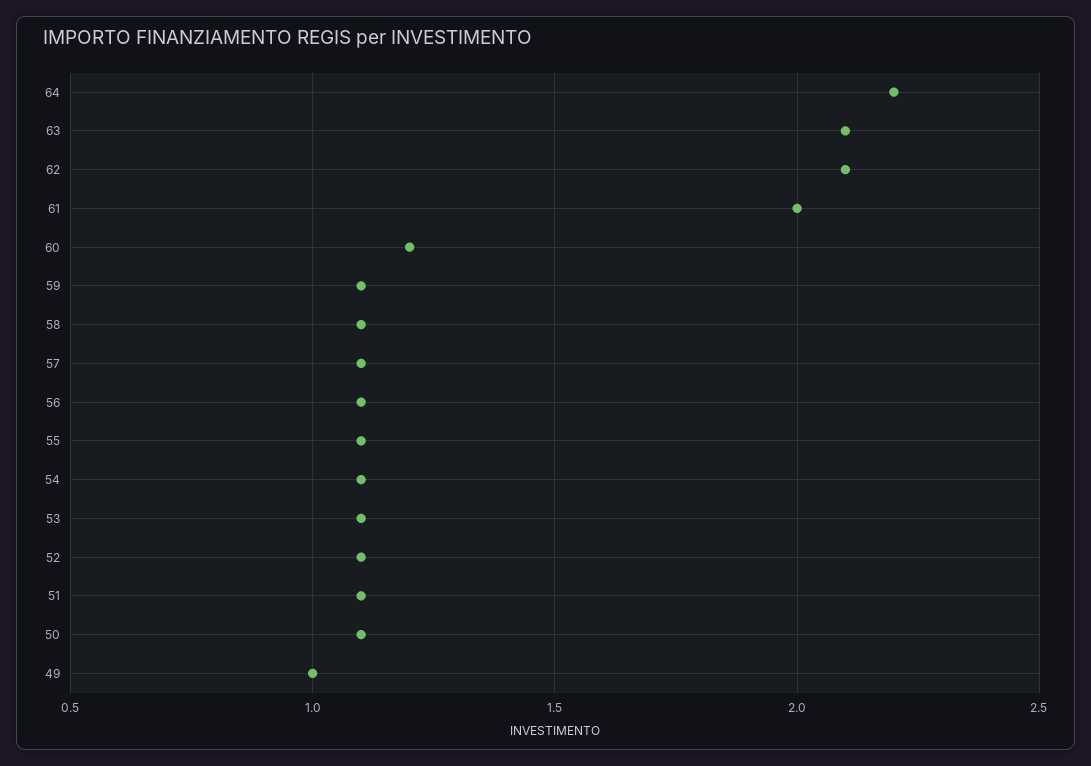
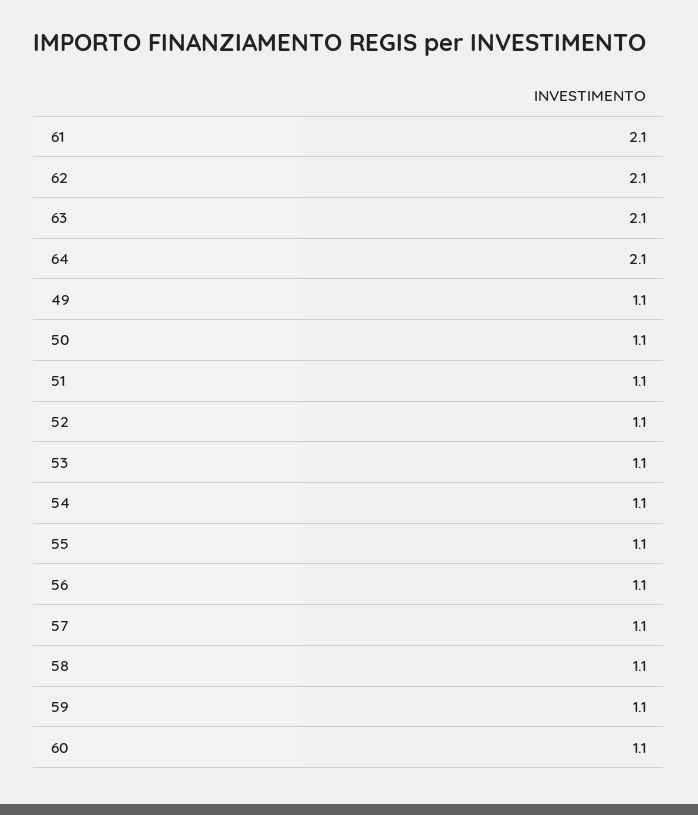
  {
-   "64": 2.2,
+   "64": 2.1,
    "63": 2.1,
    "62": 2.1,
-   "61": 2,
+   "61": 2.1,
-   "60": 1.2,
+   "60": 1.1,
    "59": 1.1,
    "58": 1.1,
    "57": 1.1,
    "56": 1.1,
    "55": 1.1,
    "54": 1.1,
    "53": 1.1,
    "52": 1.1,
    "51": 1.1,
    "50": 1.1,
-   "49": 1
+   "49": 1.1
  }

